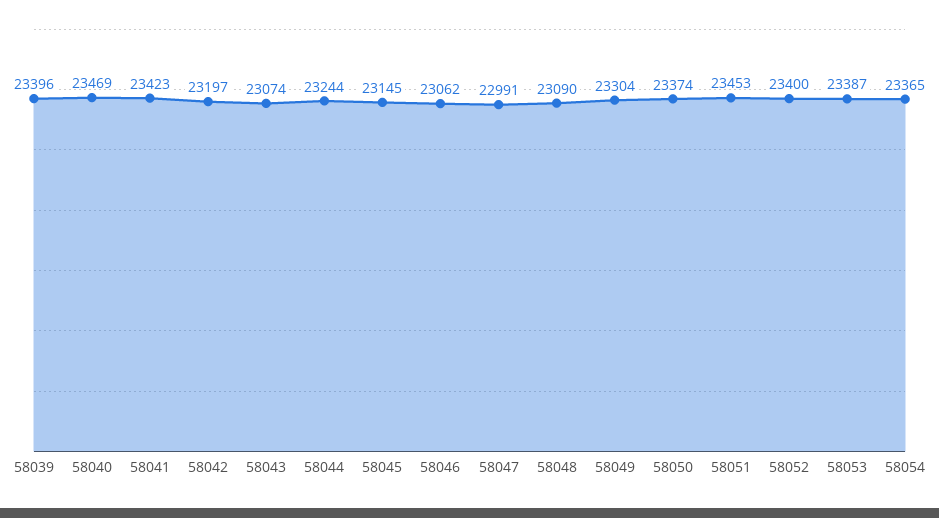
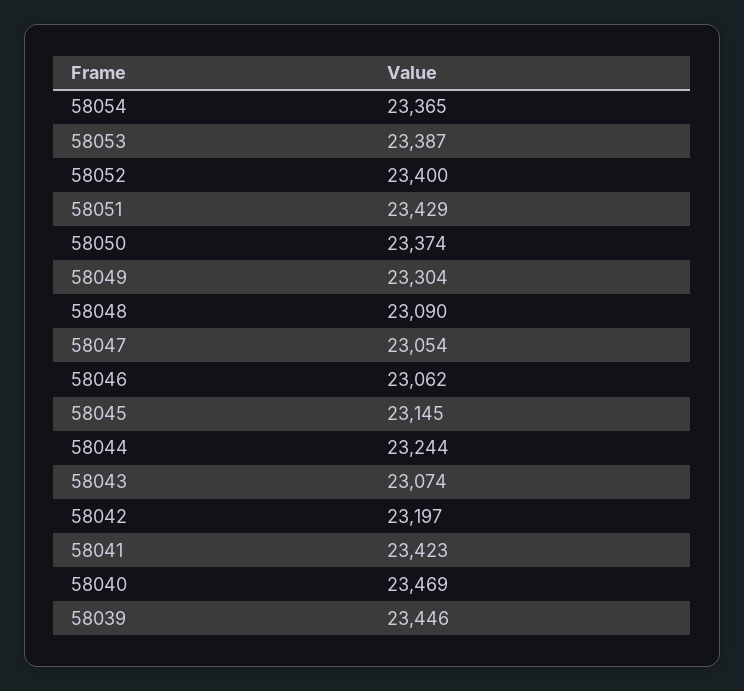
  {
-   "58039": 23396,
+   "58039": 23446,
    "58040": 23469,
    "58041": 23423,
    "58042": 23197,
    "58043": 23074,
    "58044": 23244,
    "58045": 23145,
    "58046": 23062,
-   "58047": 22991,
+   "58047": 23054,
    "58048": 23090,
    "58049": 23304,
    "58050": 23374,
-   "58051": 23453,
+   "58051": 23429,
    "58052": 23400,
    "58053": 23387,
    "58054": 23365
  }

